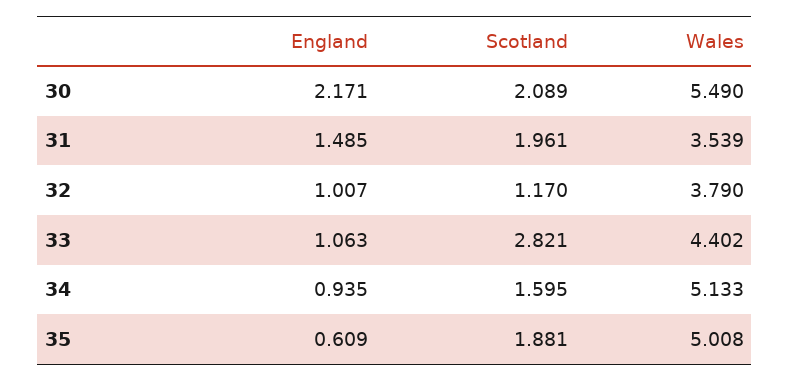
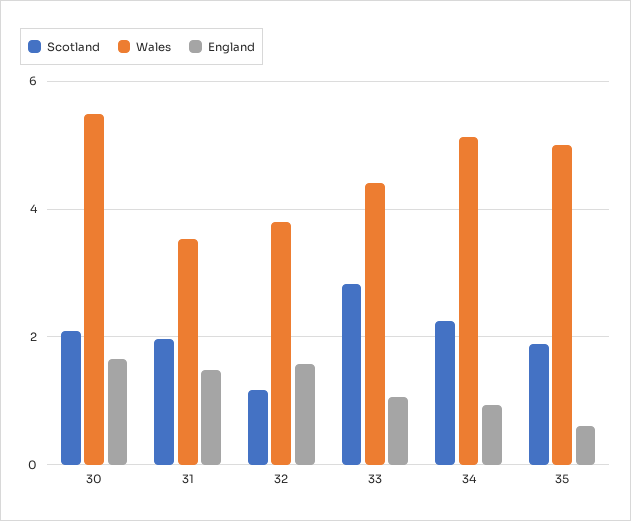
  {
    "England": {
-     "30": 2.171,
+     "30": 1.6,
      "31": 1.485,
-     "32": 1.007,
+     "32": 1.6,
      "33": 1.063,
      "34": 0.935,
      "35": 0.609
    },
    "Scotland": {
      "30": 2.089,
      "31": 1.961,
      "32": 1.17,
      "33": 2.821,
-     "34": 1.595,
+     "34": 2.2,
      "35": 1.881
    },
    "Wales": {
      "30": 5.49,
      "31": 3.539,
      "32": 3.79,
      "33": 4.402,
      "34": 5.133,
      "35": 5.008
    }
  }

